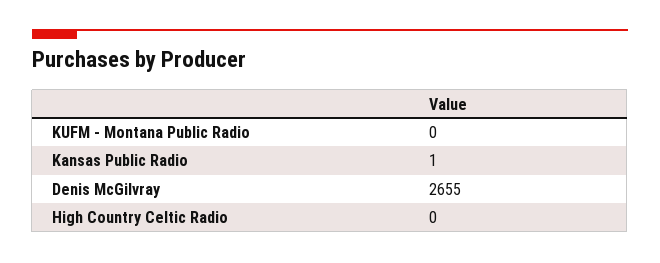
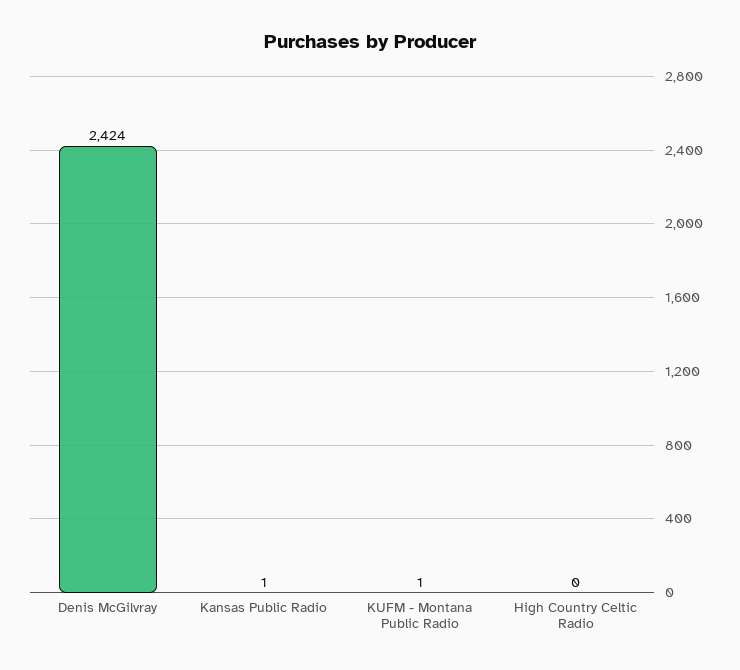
  {
-   "KUFM - Montana Public Radio": 0,
+   "KUFM - Montana Public Radio": 1,
    "Kansas Public Radio": 1,
-   "Denis McGilvray": 2655,
+   "Denis McGilvray": 2424,
    "High Country Celtic Radio": 0
  }

